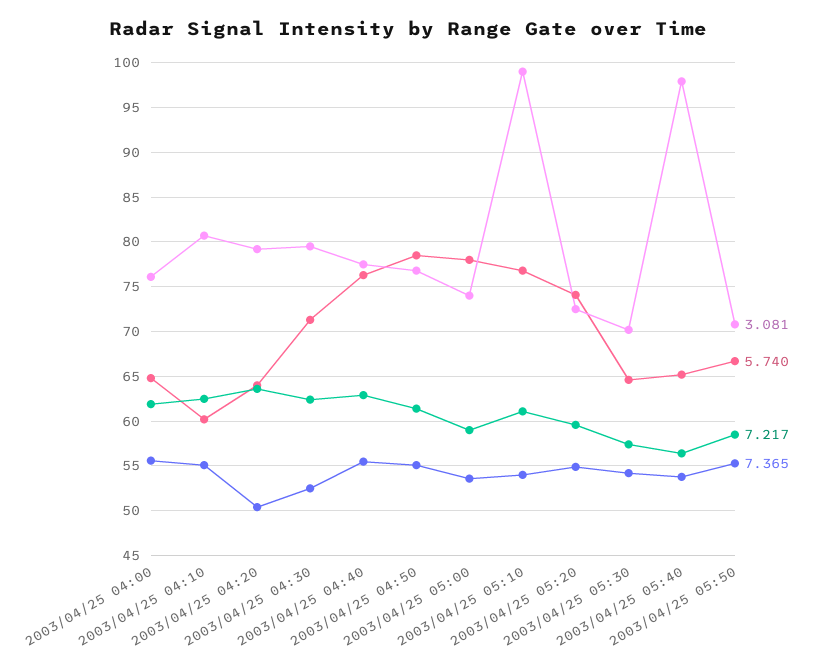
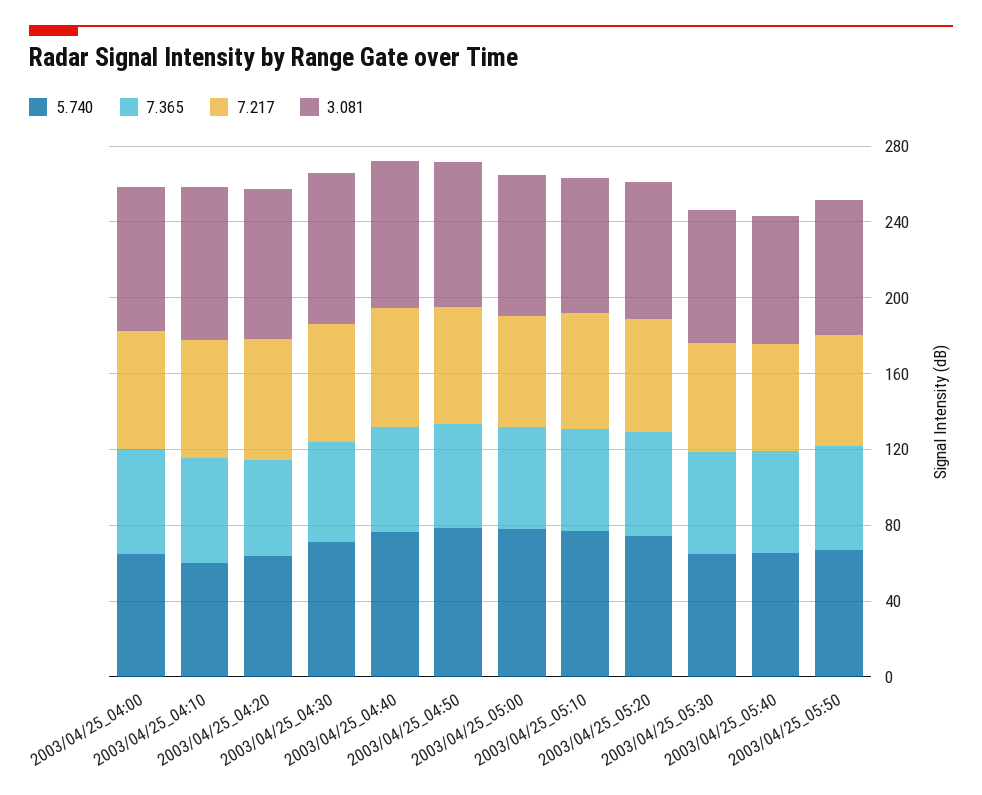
  {
    "3.081": {
      "2003/04/25 04:00": 76,
      "2003/04/25 04:10": 81,
      "2003/04/25 04:20": 79,
      "2003/04/25 04:30": 80,
      "2003/04/25 04:40": 78,
      "2003/04/25 04:50": 77,
      "2003/04/25 05:00": 74,
-     "2003/04/25 05:10": 99,
+     "2003/04/25 05:10": 70,
      "2003/04/25 05:20": 73,
      "2003/04/25 05:30": 70,
-     "2003/04/25 05:40": 98,
+     "2003/04/25 05:40": 70,
      "2003/04/25 05:50": 71
    },
    "5.740": {
      "2003/04/25 04:00": 65,
      "2003/04/25 04:10": 60,
      "2003/04/25 04:20": 64,
      "2003/04/25 04:30": 71,
      "2003/04/25 04:40": 76,
      "2003/04/25 04:50": 79,
      "2003/04/25 05:00": 78,
      "2003/04/25 05:10": 77,
      "2003/04/25 05:20": 74,
      "2003/04/25 05:30": 65,
      "2003/04/25 05:40": 65,
      "2003/04/25 05:50": 67
    },
    "7.217": {
      "2003/04/25 04:00": 62,
      "2003/04/25 04:10": 63,
      "2003/04/25 04:20": 64,
      "2003/04/25 04:30": 62,
      "2003/04/25 04:40": 63,
      "2003/04/25 04:50": 61,
      "2003/04/25 05:00": 59,
      "2003/04/25 05:10": 61,
      "2003/04/25 05:20": 60,
      "2003/04/25 05:30": 57,
      "2003/04/25 05:40": 56,
      "2003/04/25 05:50": 59
    },
    "7.365": {
      "2003/04/25 04:00": 56,
      "2003/04/25 04:10": 55,
      "2003/04/25 04:20": 50,
      "2003/04/25 04:30": 53,
      "2003/04/25 04:40": 56,
      "2003/04/25 04:50": 55,
      "2003/04/25 05:00": 54,
      "2003/04/25 05:10": 54,
      "2003/04/25 05:20": 55,
      "2003/04/25 05:30": 54,
      "2003/04/25 05:40": 54,
      "2003/04/25 05:50": 55
    }
  }

